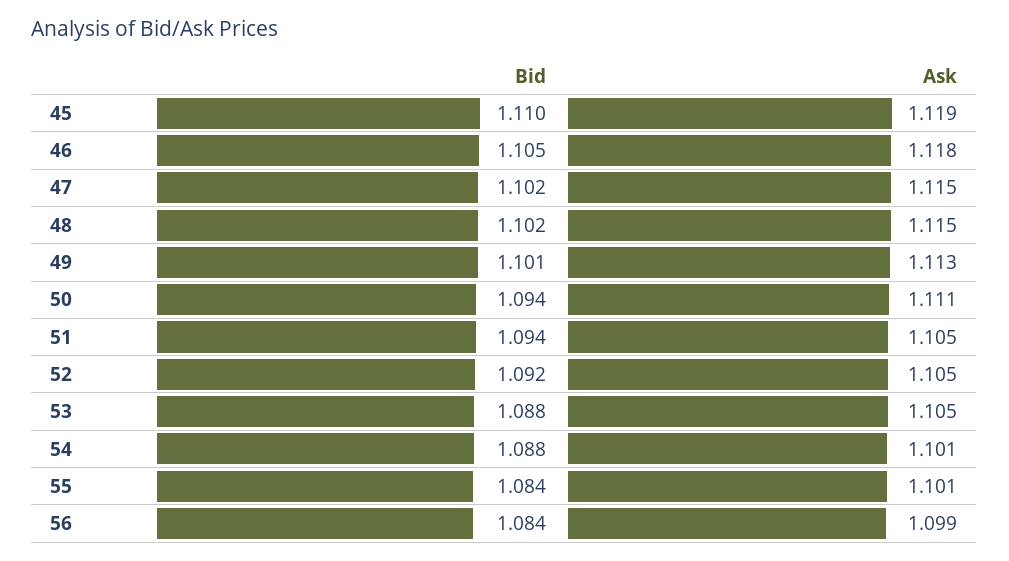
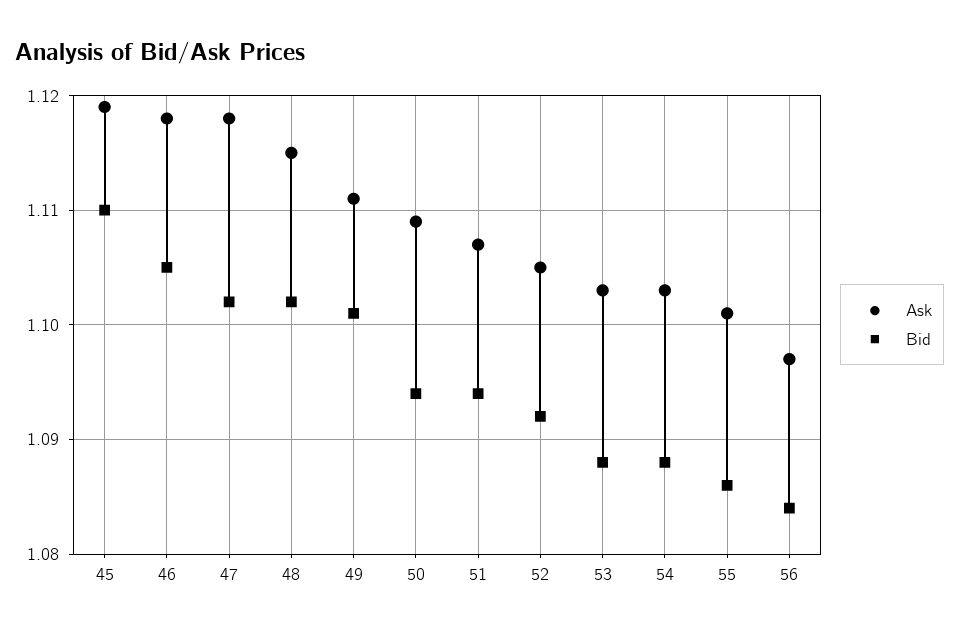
  {
    "Bid": {
      "45": 1.11,
      "46": 1.105,
      "47": 1.102,
      "48": 1.102,
      "49": 1.101,
      "50": 1.094,
      "51": 1.094,
      "52": 1.092,
      "53": 1.088,
      "54": 1.088,
-     "55": 1.084,
+     "55": 1.086,
      "56": 1.084
    },
    "Ask": {
      "45": 1.119,
      "46": 1.118,
-     "47": 1.115,
+     "47": 1.118,
      "48": 1.115,
-     "49": 1.113,
+     "49": 1.111,
-     "50": 1.111,
+     "50": 1.109,
-     "51": 1.105,
+     "51": 1.107,
      "52": 1.105,
-     "53": 1.105,
+     "53": 1.103,
-     "54": 1.101,
+     "54": 1.103,
      "55": 1.101,
-     "56": 1.099
+     "56": 1.097
    }
  }

